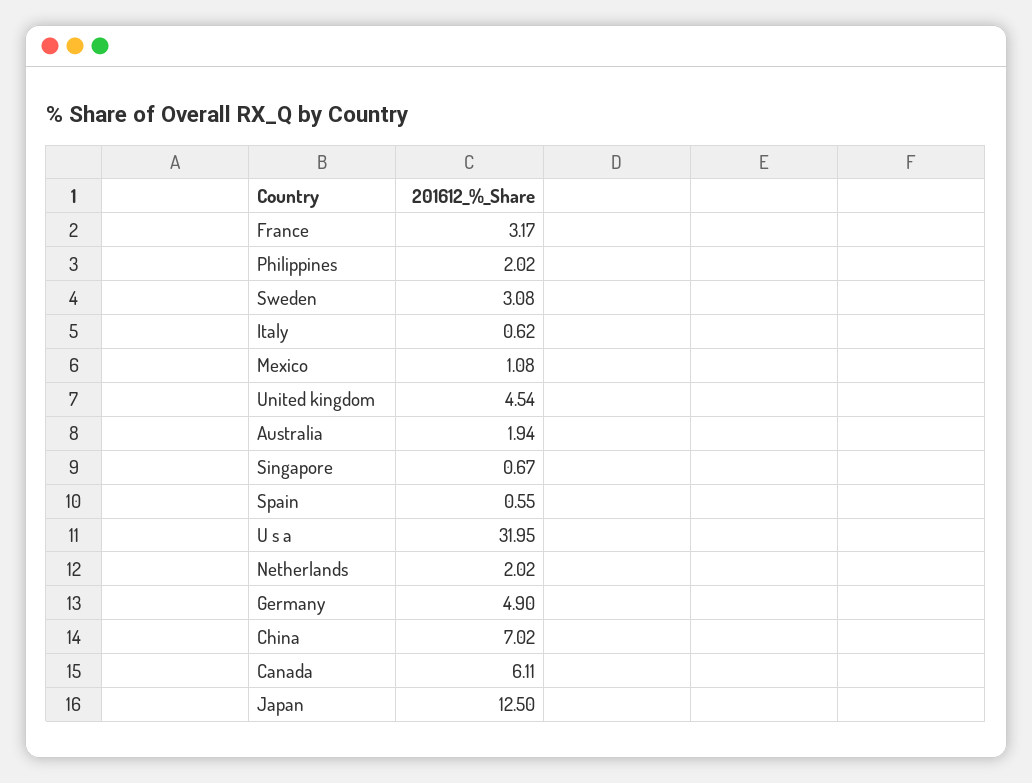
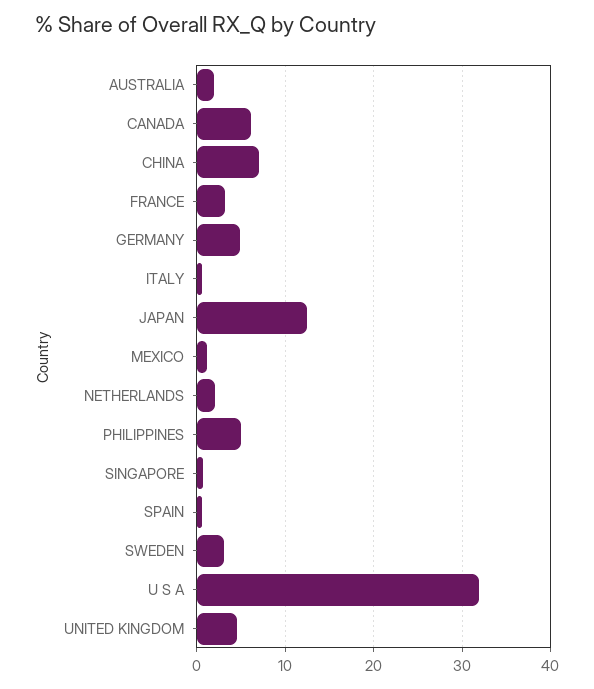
  {
    "France": 3.17,
-   "Philippines": 2.02,
+   "Philippines": 5,
    "Sweden": 3.08,
    "Italy": 0.62,
    "Mexico": 1.08,
    "United kingdom": 4.54,
    "Australia": 1.94,
    "Singapore": 0.67,
    "Spain": 0.55,
    "U s a": 31.95,
    "Netherlands": 2.02,
    "Germany": 4.9,
    "China": 7.02,
    "Canada": 6.11,
    "Japan": 12.5
  }

